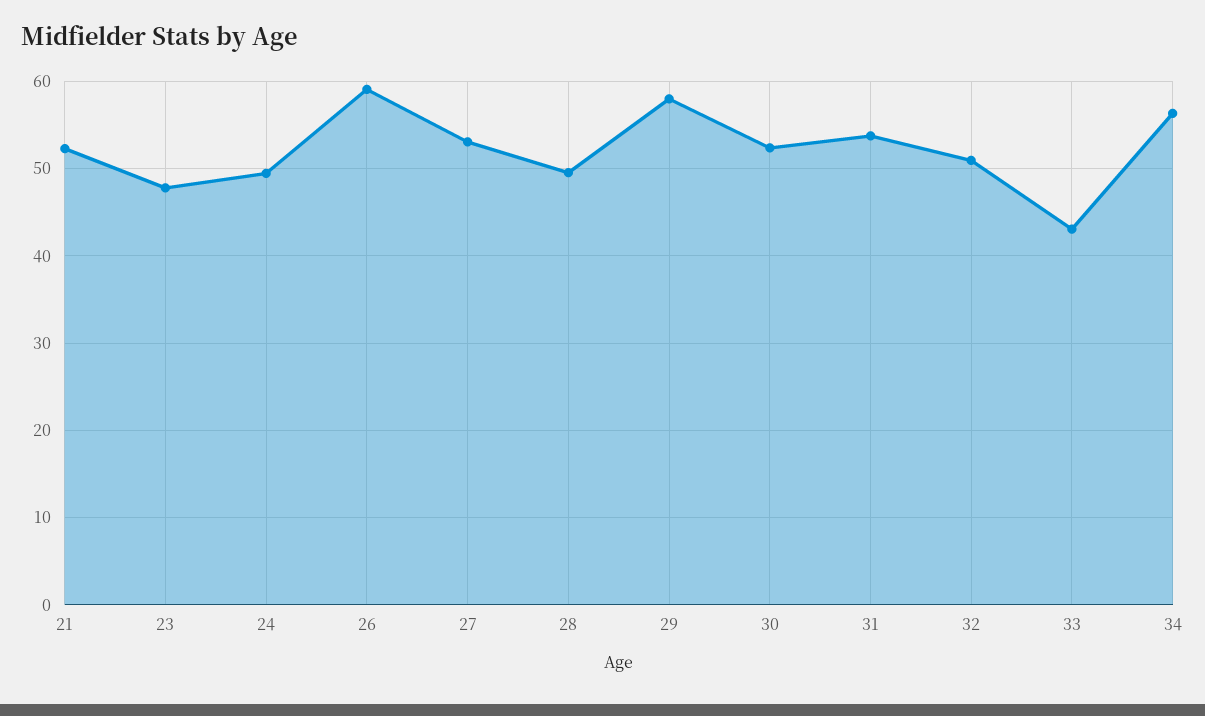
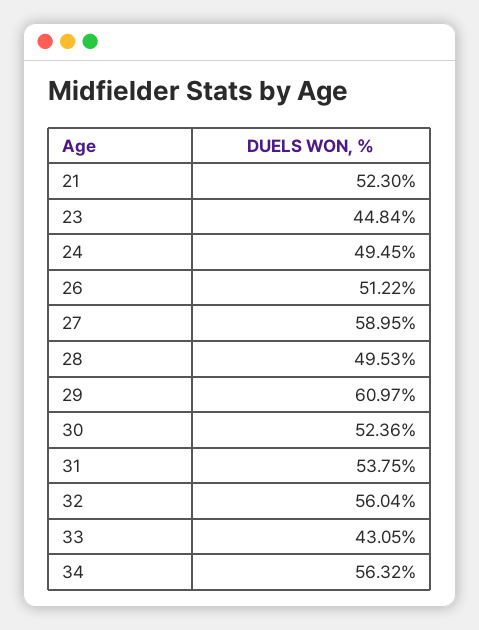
  {
    "21": 52.3,
-   "23": 48,
+   "23": 44.84,
    "24": 49.45,
-   "26": 59,
+   "26": 51.22,
-   "27": 53,
+   "27": 58.95,
    "28": 49.53,
-   "29": 58,
+   "29": 60.97,
    "30": 52.36,
    "31": 53.75,
-   "32": 51,
+   "32": 56.04,
    "33": 43.05,
    "34": 56.32
  }

